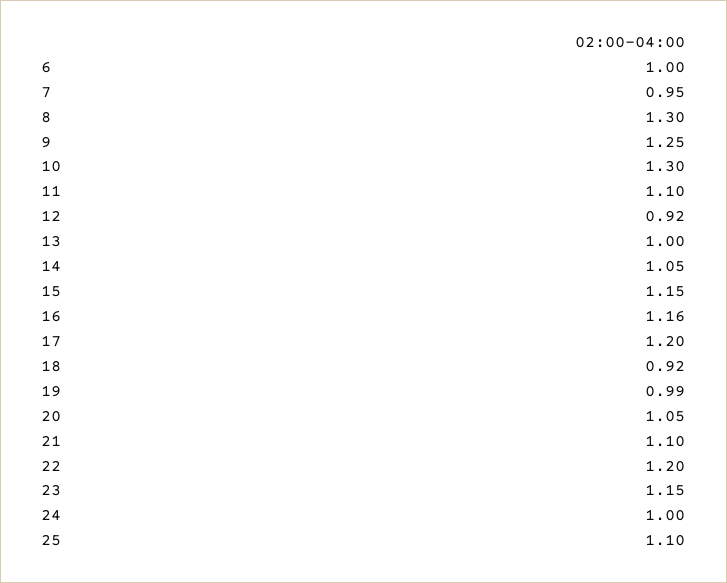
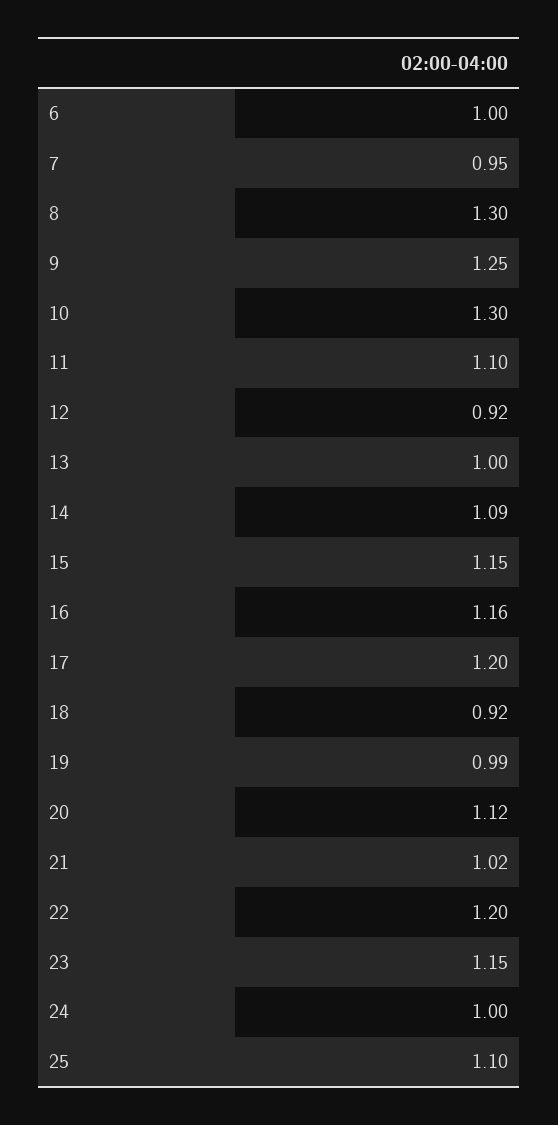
  {
    "6": 1,
    "7": 0.95,
    "8": 1.3,
    "9": 1.25,
    "10": 1.3,
    "11": 1.1,
    "12": 0.92,
    "13": 1,
-   "14": 1.05,
+   "14": 1.09,
    "15": 1.15,
    "16": 1.16,
    "17": 1.2,
    "18": 0.92,
    "19": 0.99,
-   "20": 1.05,
+   "20": 1.12,
-   "21": 1.1,
+   "21": 1.02,
    "22": 1.2,
    "23": 1.15,
    "24": 1,
    "25": 1.1
  }

